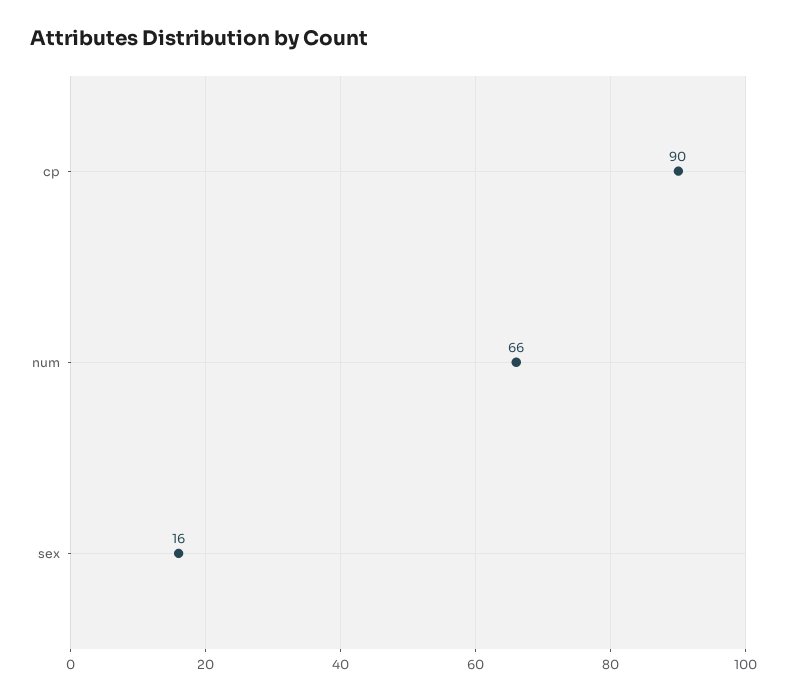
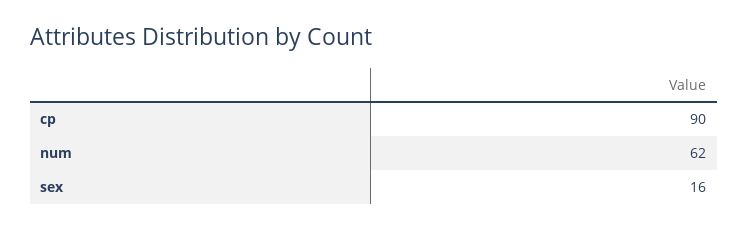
  {
    "cp": 90,
-   "num": 66,
+   "num": 62,
    "sex": 16
  }

